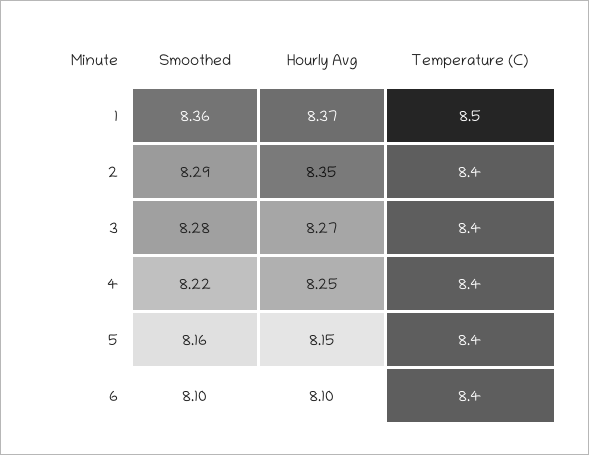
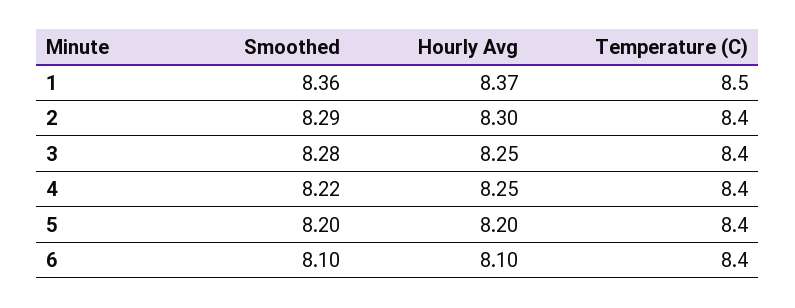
  {
    "Smoothed": {
      "1": 8.36,
      "2": 8.29,
      "3": 8.28,
      "4": 8.22,
-     "5": 8.16,
+     "5": 8.2,
      "6": 8.1
    },
    "Hourly Avg": {
      "1": 8.37,
-     "2": 8.35,
+     "2": 8.3,
-     "3": 8.27,
+     "3": 8.25,
      "4": 8.25,
-     "5": 8.15,
+     "5": 8.2,
      "6": 8.1
    },
    "Temperature (C)": {
      "1": 8.5,
      "2": 8.4,
      "3": 8.4,
      "4": 8.4,
      "5": 8.4,
      "6": 8.4
    }
  }

